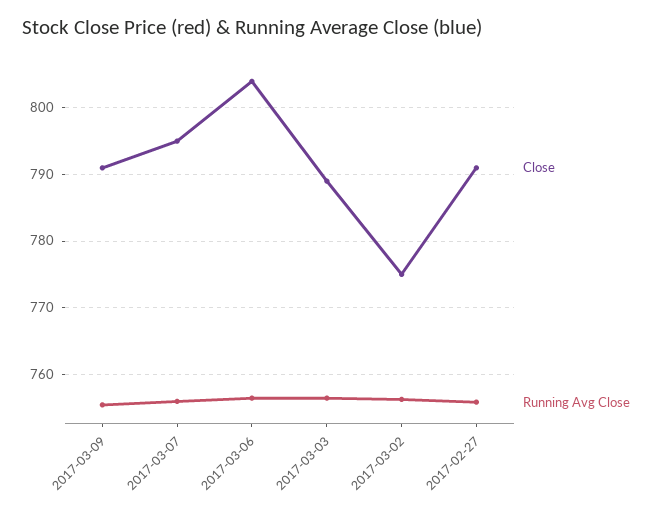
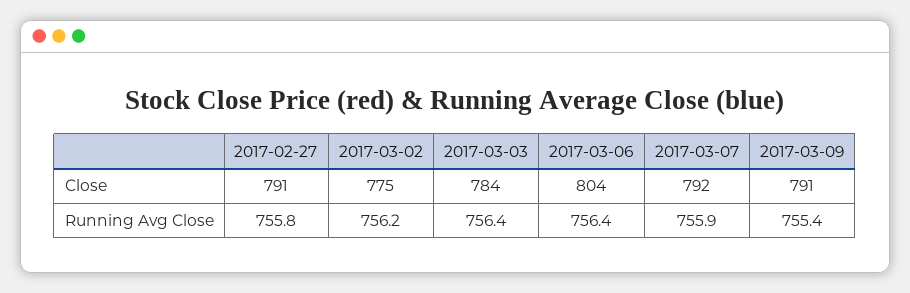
  {
    "Close": {
      "2017-03-09": 791,
-     "2017-03-07": 795,
+     "2017-03-07": 792,
      "2017-03-06": 804,
-     "2017-03-03": 789,
+     "2017-03-03": 784,
      "2017-03-02": 775,
      "2017-02-27": 791
    },
    "Running Avg Close": {
      "2017-03-09": 755.4,
      "2017-03-07": 755.9,
      "2017-03-06": 756.4,
      "2017-03-03": 756.4,
      "2017-03-02": 756.2,
      "2017-02-27": 755.8
    }
  }

